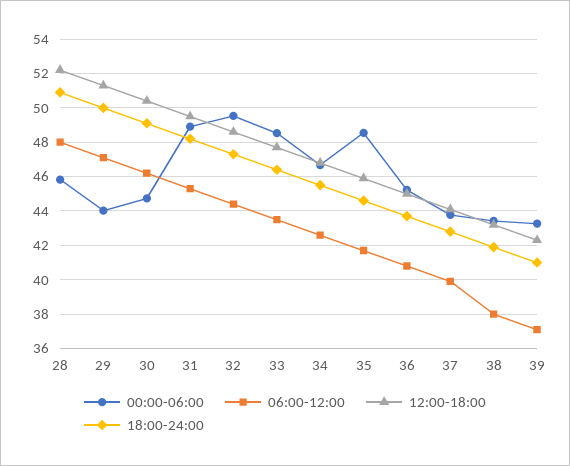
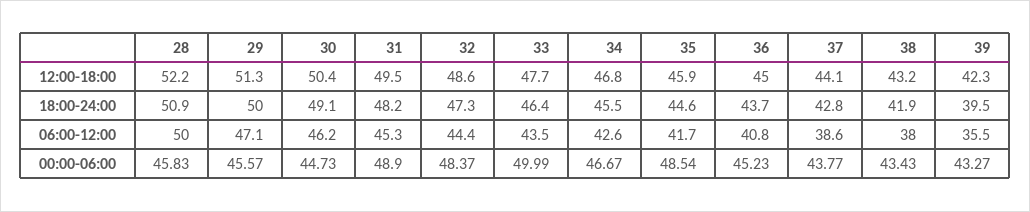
  {
    "00:00-06:00": {
      "28": 45.83,
-     "29": 44,
+     "29": 45.57,
      "30": 44.73,
      "31": 48.9,
-     "32": 49.5,
+     "32": 48.37,
-     "33": 48.5,
+     "33": 49.99,
      "34": 46.67,
      "35": 48.54,
      "36": 45.23,
      "37": 43.77,
      "38": 43.43,
      "39": 43.27
    },
    "06:00-12:00": {
-     "28": 48,
+     "28": 50,
      "29": 47.1,
      "30": 46.2,
      "31": 45.3,
      "32": 44.4,
      "33": 43.5,
      "34": 42.6,
      "35": 41.7,
      "36": 40.8,
-     "37": 40,
+     "37": 38.6,
      "38": 38,
-     "39": 37
+     "39": 35.5
    },
    "12:00-18:00": {
      "28": 52.2,
      "29": 51.3,
      "30": 50.4,
      "31": 49.5,
      "32": 48.6,
      "33": 47.7,
      "34": 46.8,
      "35": 45.9,
      "36": 45,
      "37": 44.1,
      "38": 43.2,
      "39": 42.3
    },
    "18:00-24:00": {
      "28": 50.9,
      "29": 50,
      "30": 49.1,
      "31": 48.2,
      "32": 47.3,
      "33": 46.4,
      "34": 45.5,
      "35": 44.6,
      "36": 43.7,
      "37": 42.8,
      "38": 41.9,
-     "39": 41
+     "39": 39.5
    }
  }

